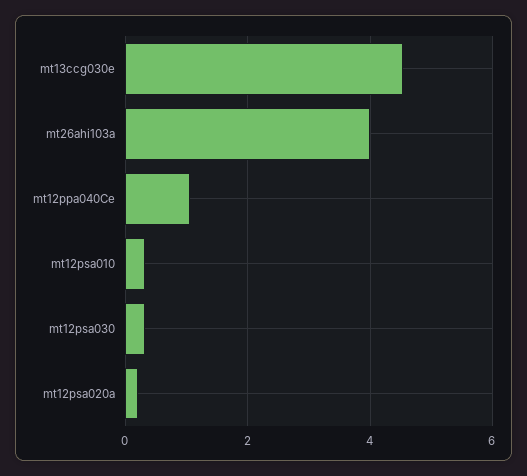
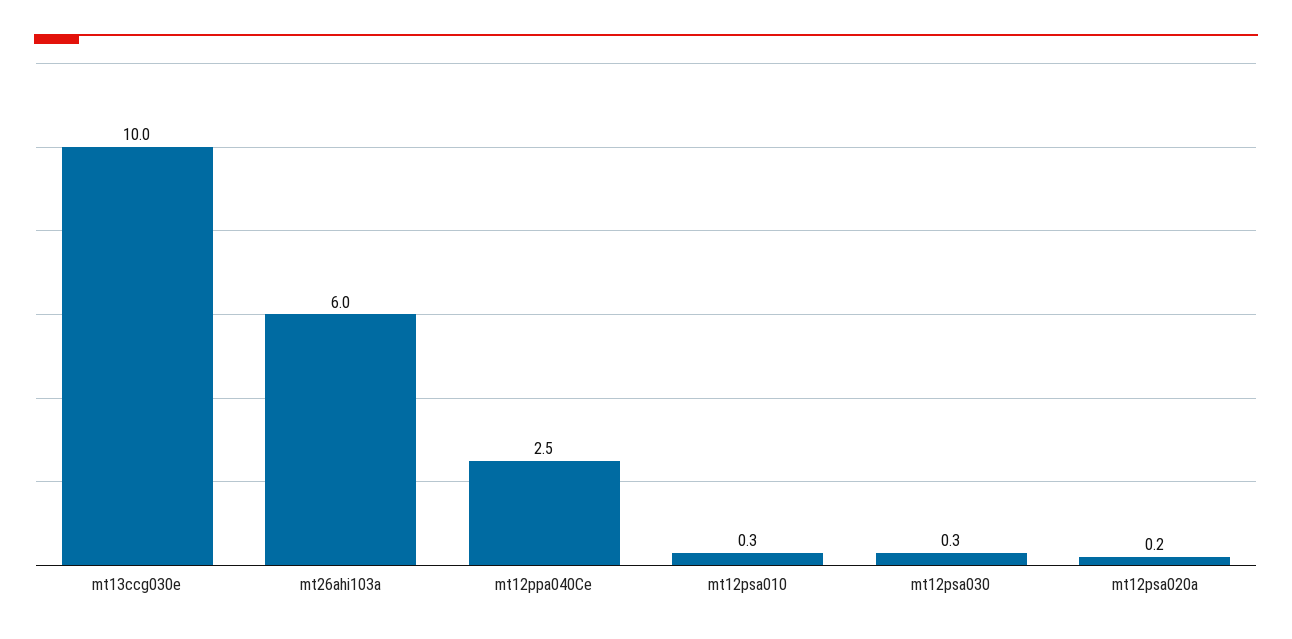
  {
-   "mt13ccg030e": 4.6,
+   "mt13ccg030e": 10,
-   "mt26ahi103a": 4,
+   "mt26ahi103a": 6,
-   "mt12ppa040Ce": 1,
+   "mt12ppa040Ce": 2.5,
    "mt12psa010": 0.3,
    "mt12psa030": 0.3,
    "mt12psa020a": 0.2
  }

